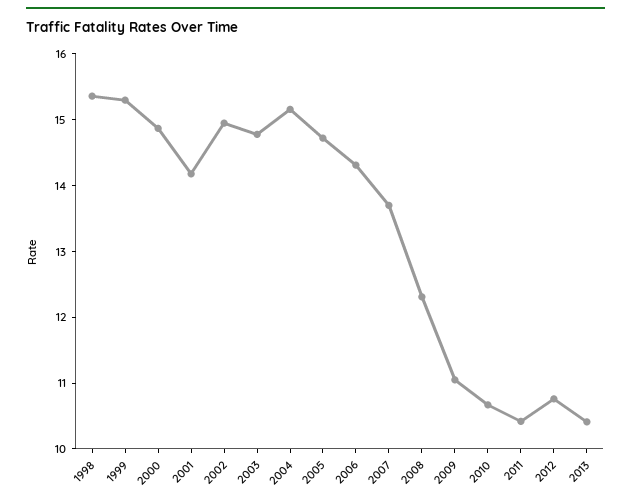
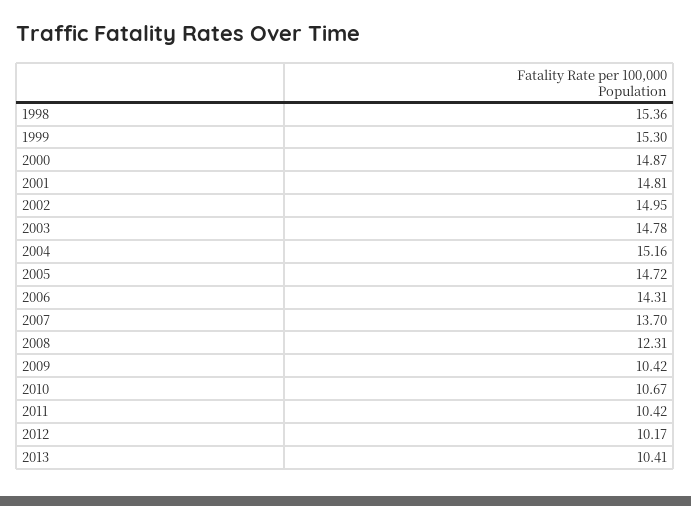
  {
    "1998": 15.36,
    "1999": 15.3,
    "2000": 14.87,
-   "2001": 14.2,
+   "2001": 14.81,
    "2002": 14.95,
    "2003": 14.78,
    "2004": 15.16,
    "2005": 14.72,
    "2006": 14.31,
    "2007": 13.7,
    "2008": 12.31,
-   "2009": 11,
+   "2009": 10.42,
    "2010": 10.67,
    "2011": 10.42,
-   "2012": 10.8,
+   "2012": 10.17,
    "2013": 10.41
  }

